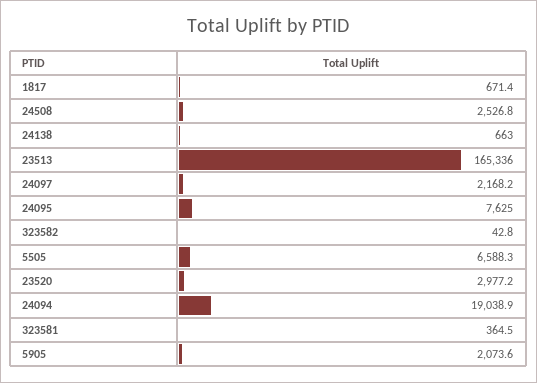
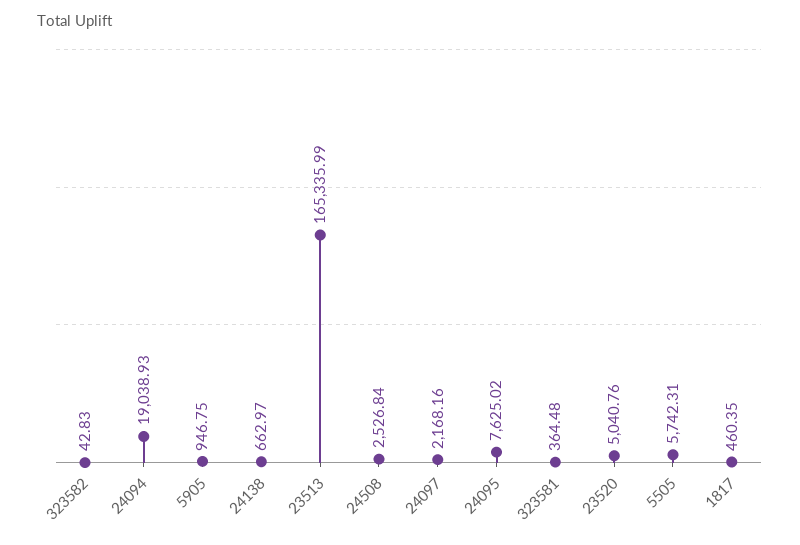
  {
-   "1817": 671.4,
+   "1817": 460.35,
    "24508": 2526.84,
    "24138": 662.97,
    "23513": 165335.99,
    "24097": 2168.16,
    "24095": 7625.02,
    "323582": 42.83,
-   "5505": 6588.3,
+   "5505": 5742.31,
-   "23520": 2977.2,
+   "23520": 5040.76,
    "24094": 19038.93,
    "323581": 364.48,
-   "5905": 2073.6
+   "5905": 946.75
  }

